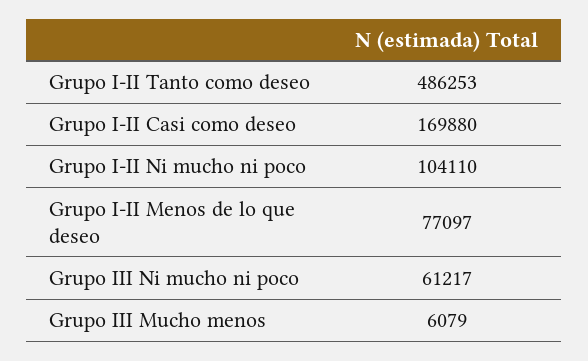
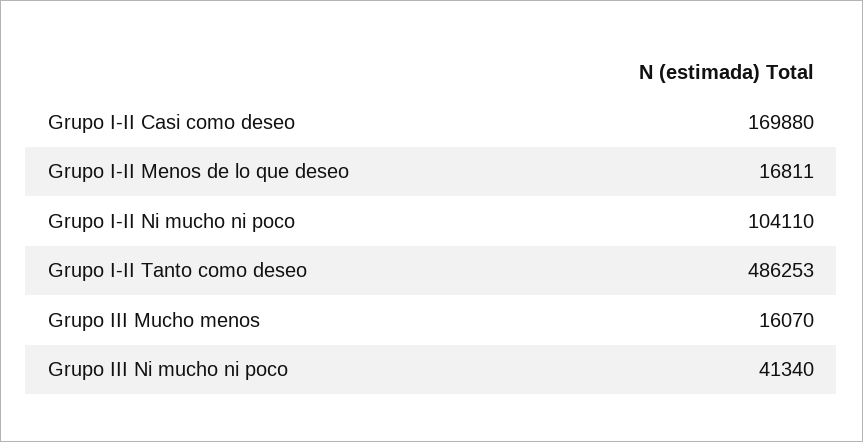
  {
    "Grupo I-II Tanto como deseo": 486253,
    "Grupo I-II Casi como deseo": 169880,
    "Grupo I-II Ni mucho ni poco": 104110,
-   "Grupo I-II Menos de lo que deseo": 77097,
+   "Grupo I-II Menos de lo que deseo": 16811,
-   "Grupo III Ni mucho ni poco": 61217,
+   "Grupo III Ni mucho ni poco": 41340,
-   "Grupo III Mucho menos": 6079
+   "Grupo III Mucho menos": 16070
  }

